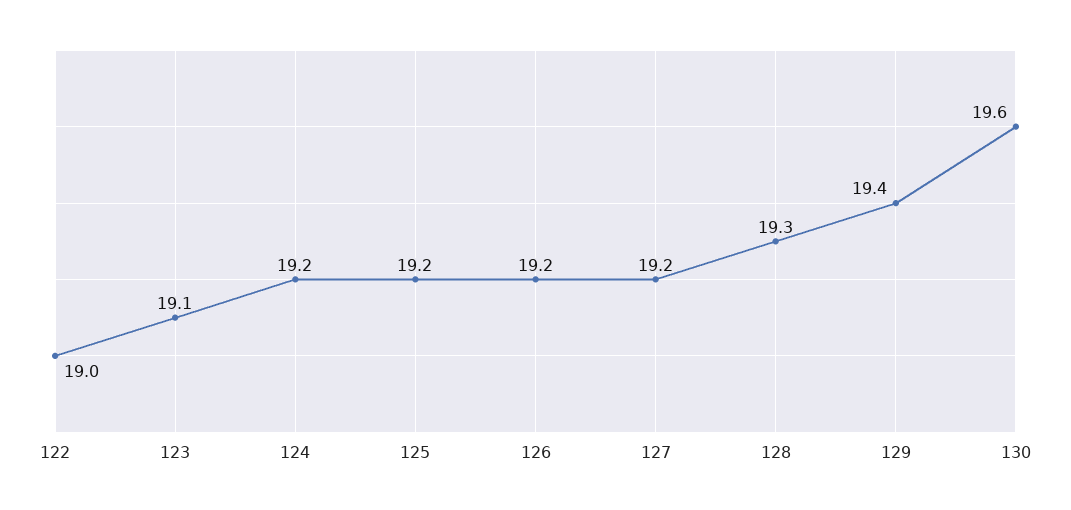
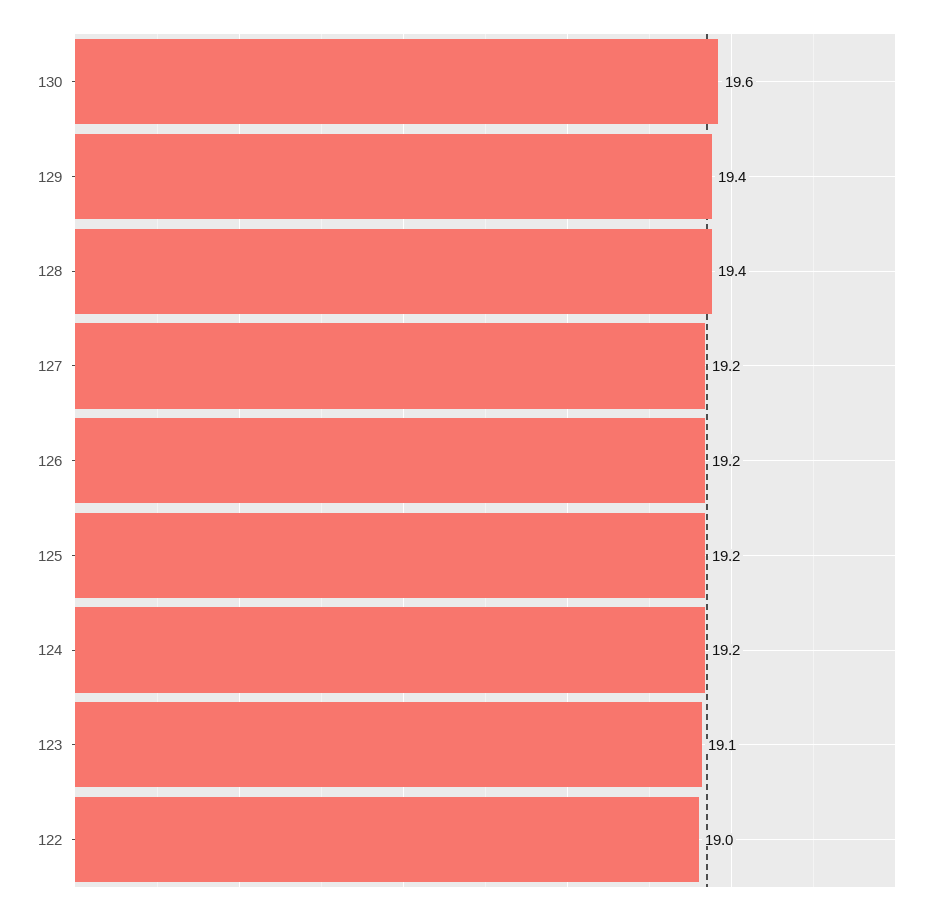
  {
    "122": 19,
    "123": 19.1,
    "124": 19.2,
    "125": 19.2,
    "126": 19.2,
    "127": 19.2,
-   "128": 19.3,
+   "128": 19.4,
    "129": 19.4,
    "130": 19.6
  }

